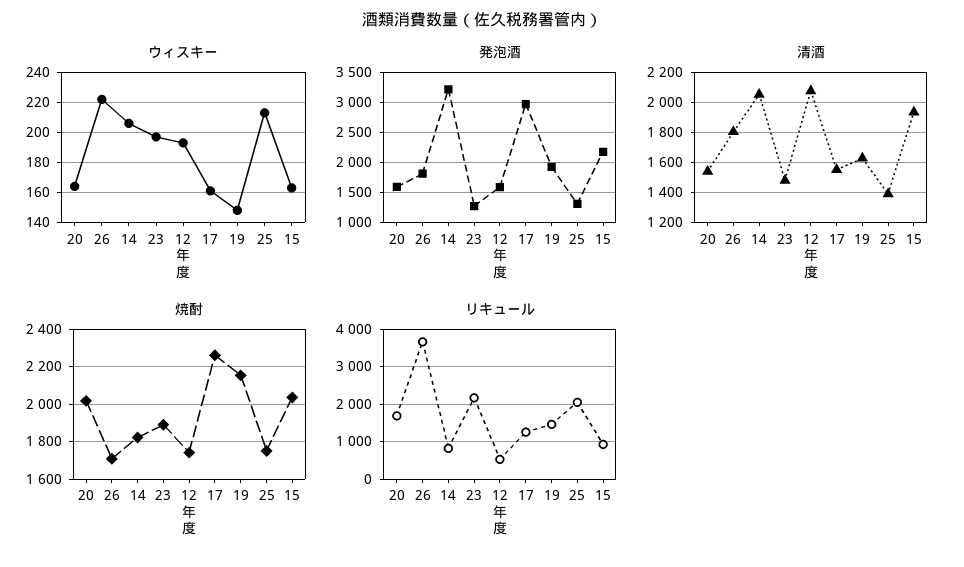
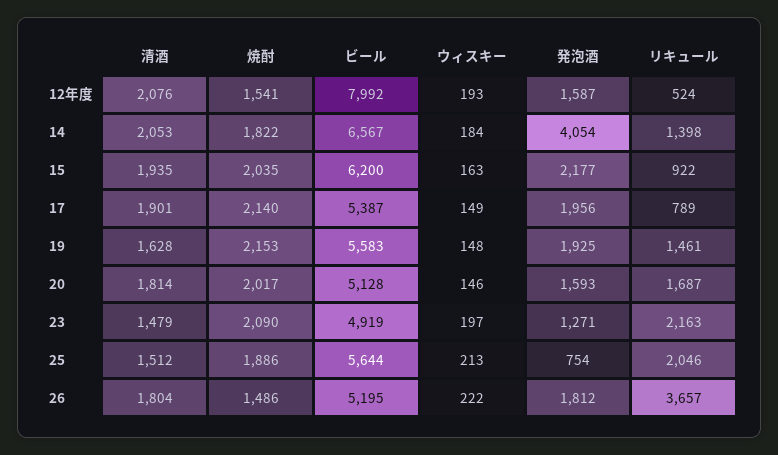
  {
    "ウィスキー": {
-     "20": 165,
+     "20": 146,
      "26": 222,
-     "14": 205,
+     "14": 184,
      "23": 197,
      "12年度": 193,
-     "17": 160,
+     "17": 149,
      "19": 148,
      "25": 213,
      "15": 163
    },
    "発泡酒": {
      "20": 1593,
      "26": 1812,
-     "14": 3250,
+     "14": 4054,
      "23": 1271,
      "12年度": 1587,
-     "17": 3000,
+     "17": 1956,
      "19": 1925,
-     "25": 1250,
+     "25": 754,
      "15": 2177
    },
    "清酒": {
-     "20": 1550,
+     "20": 1814,
      "26": 1804,
      "14": 2053,
      "23": 1479,
      "12年度": 2076,
-     "17": 1550,
+     "17": 1901,
      "19": 1628,
-     "25": 1400,
+     "25": 1512,
      "15": 1935
    },
    "焼酎": {
      "20": 2017,
-     "26": 1700,
+     "26": 1486,
      "14": 1822,
-     "23": 1900,
+     "23": 2090,
-     "12年度": 1750,
+     "12年度": 1541,
-     "17": 2250,
+     "17": 2140,
      "19": 2153,
-     "25": 1750,
+     "25": 1886,
      "15": 2035
    },
    "リキュール": {
      "20": 1687,
      "26": 3657,
-     "14": 800,
+     "14": 1398,
      "23": 2163,
      "12年度": 524,
-     "17": 1200,
+     "17": 789,
      "19": 1461,
      "25": 2046,
      "15": 922
-   }
+   },
+   "ビール": {
+     "12年度": 7992,
+     "14": 6567,
+     "15": 6200,
+     "17": 5387,
+     "19": 5583,
+     "20": 5128,
+     "23": 4919,
+     "25": 5644,
+     "26": 5195
+   }
  }

